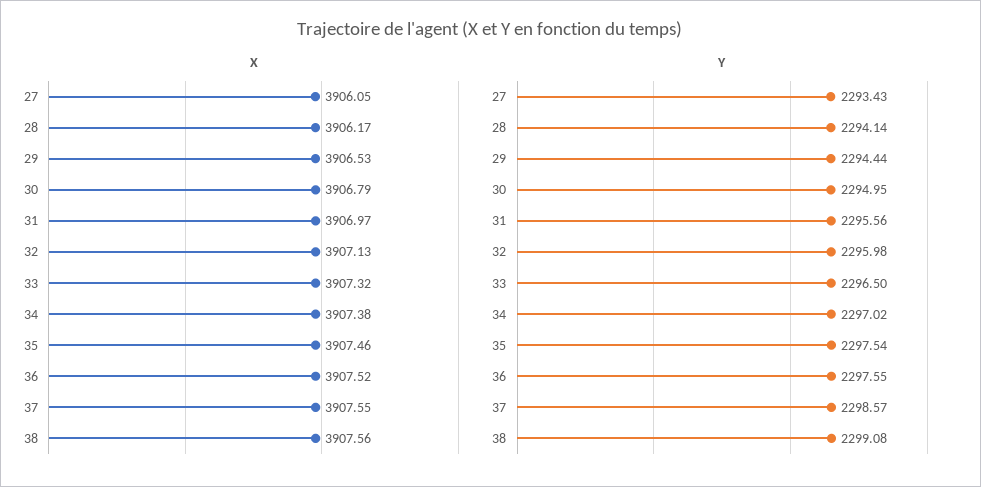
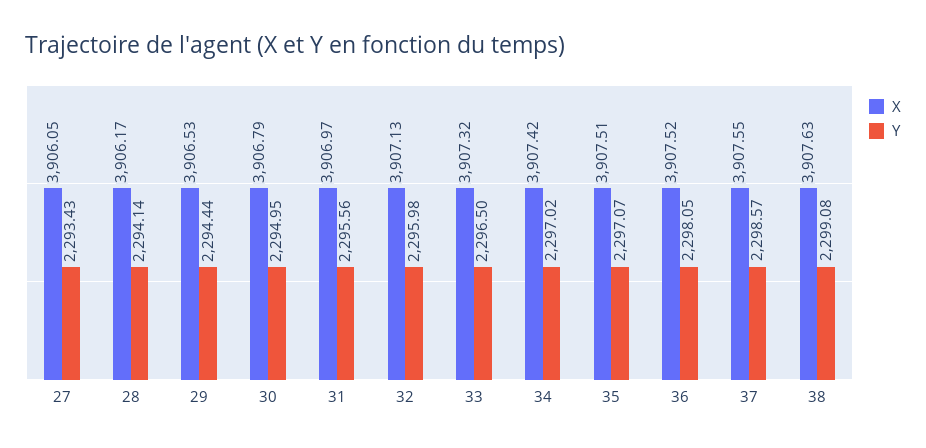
  {
    "X": {
      "27": 3906.05,
      "28": 3906.17,
      "29": 3906.53,
      "30": 3906.79,
      "31": 3906.97,
      "32": 3907.13,
      "33": 3907.32,
-     "34": 3907.38,
+     "34": 3907.42,
-     "35": 3907.46,
+     "35": 3907.51,
      "36": 3907.52,
      "37": 3907.55,
-     "38": 3907.56
+     "38": 3907.63
    },
    "Y": {
      "27": 2293.43,
      "28": 2294.14,
      "29": 2294.44,
      "30": 2294.95,
      "31": 2295.56,
      "32": 2295.98,
      "33": 2296.5,
      "34": 2297.02,
-     "35": 2297.54,
+     "35": 2297.07,
-     "36": 2297.55,
+     "36": 2298.05,
      "37": 2298.57,
      "38": 2299.08
    }
  }

